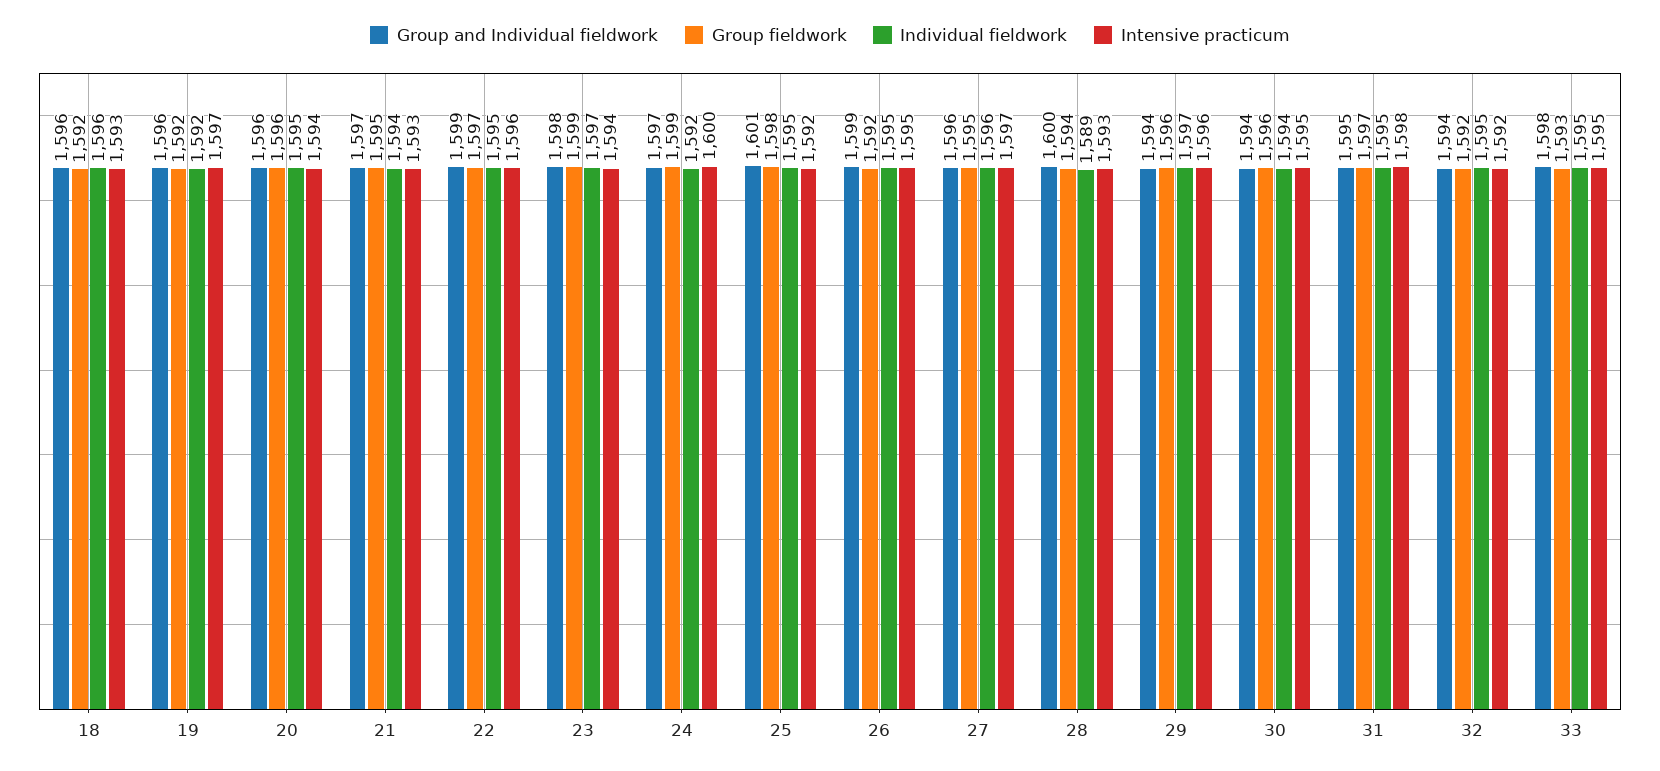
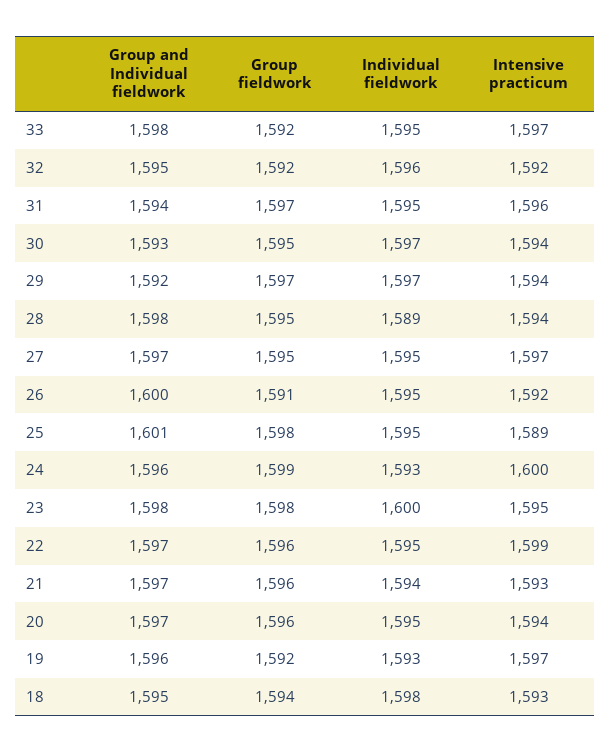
  {
    "Group and Individual fieldwork": {
-     "18": 1596,
+     "18": 1595,
      "19": 1596,
-     "20": 1596,
+     "20": 1597,
      "21": 1597,
-     "22": 1599,
+     "22": 1597,
      "23": 1598,
-     "24": 1597,
+     "24": 1596,
      "25": 1601,
-     "26": 1599,
+     "26": 1600,
-     "27": 1596,
+     "27": 1597,
-     "28": 1600,
+     "28": 1598,
-     "29": 1594,
+     "29": 1592,
-     "30": 1594,
+     "30": 1593,
-     "31": 1595,
+     "31": 1594,
-     "32": 1594,
+     "32": 1595,
      "33": 1598
    },
    "Group fieldwork": {
-     "18": 1592,
+     "18": 1594,
      "19": 1592,
      "20": 1596,
-     "21": 1595,
+     "21": 1596,
-     "22": 1597,
+     "22": 1596,
-     "23": 1599,
+     "23": 1598,
      "24": 1599,
      "25": 1598,
-     "26": 1592,
+     "26": 1591,
      "27": 1595,
-     "28": 1594,
+     "28": 1595,
-     "29": 1596,
+     "29": 1597,
-     "30": 1596,
+     "30": 1595,
      "31": 1597,
      "32": 1592,
-     "33": 1593
+     "33": 1592
    },
    "Individual fieldwork": {
-     "18": 1596,
+     "18": 1598,
-     "19": 1592,
+     "19": 1593,
      "20": 1595,
      "21": 1594,
      "22": 1595,
-     "23": 1597,
+     "23": 1600,
-     "24": 1592,
+     "24": 1593,
      "25": 1595,
      "26": 1595,
-     "27": 1596,
+     "27": 1595,
      "28": 1589,
      "29": 1597,
-     "30": 1594,
+     "30": 1597,
      "31": 1595,
-     "32": 1595,
+     "32": 1596,
      "33": 1595
    },
    "Intensive practicum": {
      "18": 1593,
      "19": 1597,
      "20": 1594,
      "21": 1593,
-     "22": 1596,
+     "22": 1599,
-     "23": 1594,
+     "23": 1595,
      "24": 1600,
-     "25": 1592,
+     "25": 1589,
-     "26": 1595,
+     "26": 1592,
      "27": 1597,
-     "28": 1593,
+     "28": 1594,
-     "29": 1596,
+     "29": 1594,
-     "30": 1595,
+     "30": 1594,
-     "31": 1598,
+     "31": 1596,
      "32": 1592,
-     "33": 1595
+     "33": 1597
    }
  }

